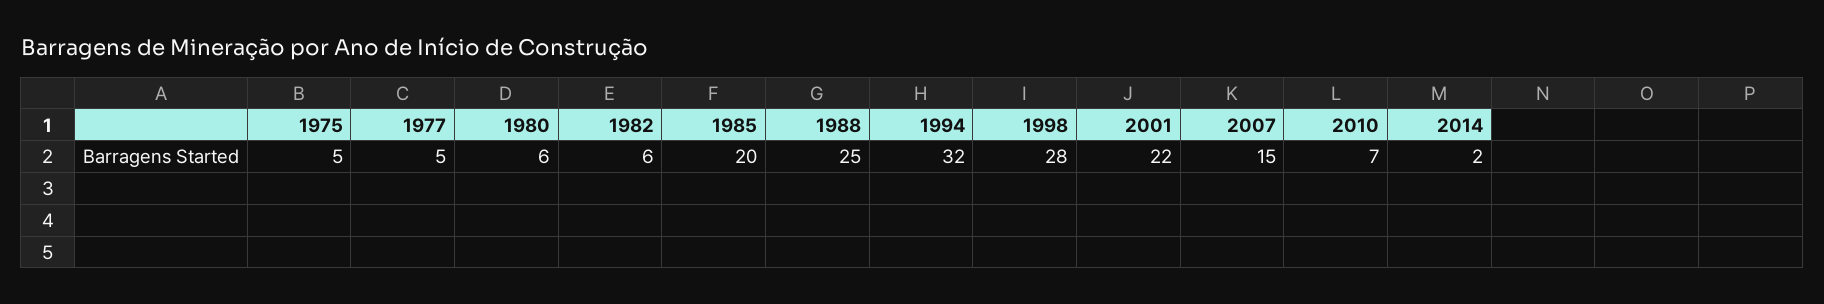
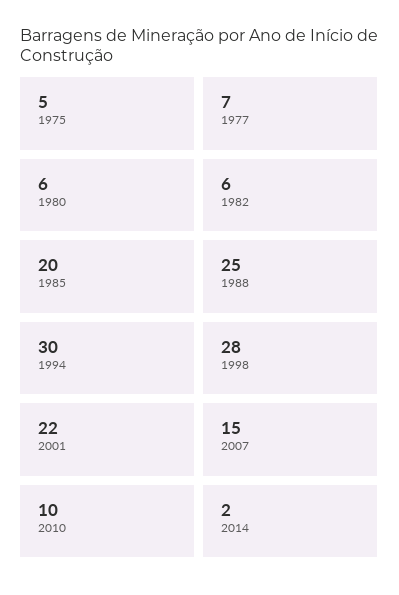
  {
    "1975": 5,
-   "1977": 5,
+   "1977": 7,
    "1980": 6,
    "1982": 6,
    "1985": 20,
    "1988": 25,
-   "1994": 32,
+   "1994": 30,
    "1998": 28,
    "2001": 22,
    "2007": 15,
-   "2010": 7,
+   "2010": 10,
    "2014": 2
  }

